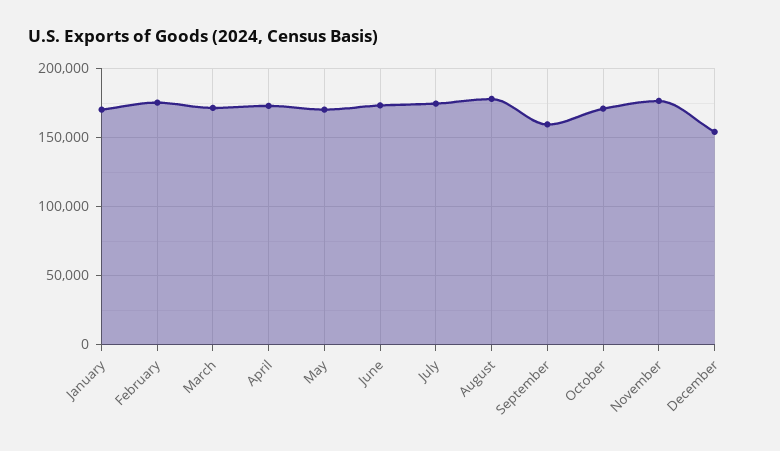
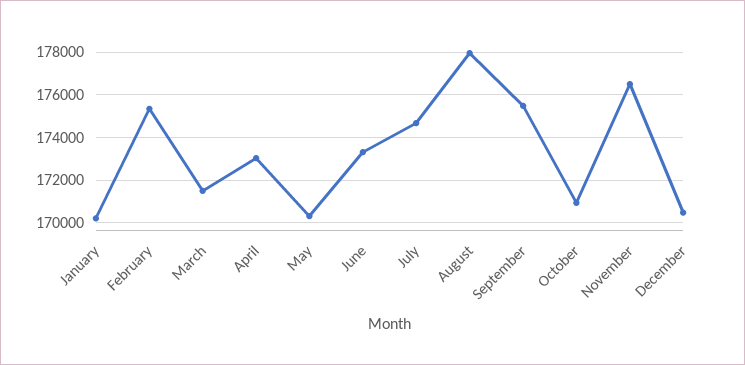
  {
    "January": 170000,
    "February": 175500,
    "March": 171500,
    "April": 173000,
    "May": 170500,
    "June": 173500,
    "July": 174500,
    "August": 178000,
-   "September": 160000,
+   "September": 175500,
    "October": 171000,
    "November": 176500,
-   "December": 155000
+   "December": 170500
  }

